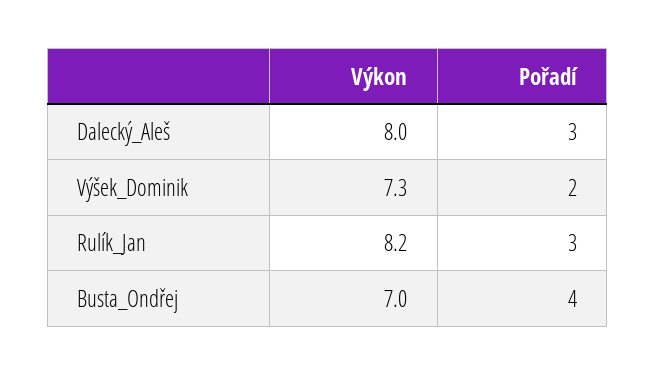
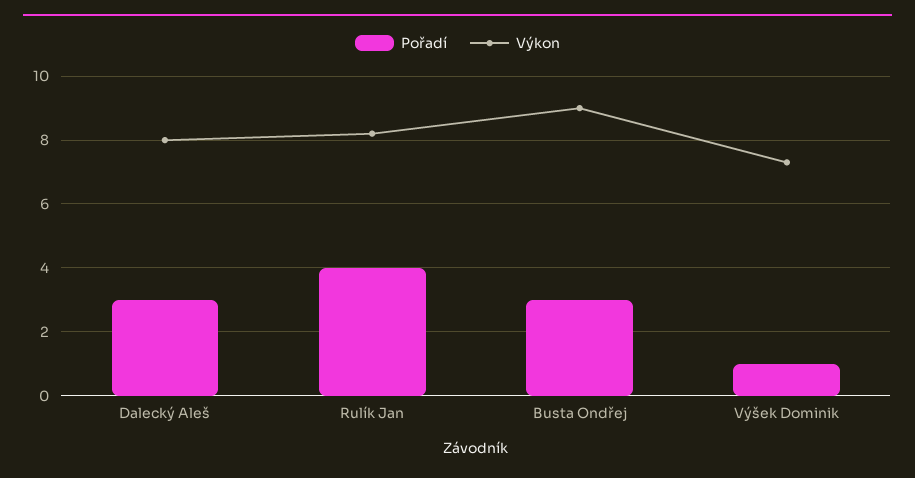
  {
    "Výkon": {
      "Dalecký_Aleš": 8,
      "Výšek_Dominik": 7.3,
      "Rulík_Jan": 8.2,
-     "Busta_Ondřej": 7
+     "Busta_Ondřej": 9
    },
    "Pořadí": {
      "Dalecký_Aleš": 3,
-     "Výšek_Dominik": 2,
+     "Výšek_Dominik": 1,
-     "Rulík_Jan": 3,
+     "Rulík_Jan": 4,
-     "Busta_Ondřej": 4
+     "Busta_Ondřej": 3
    }
  }

